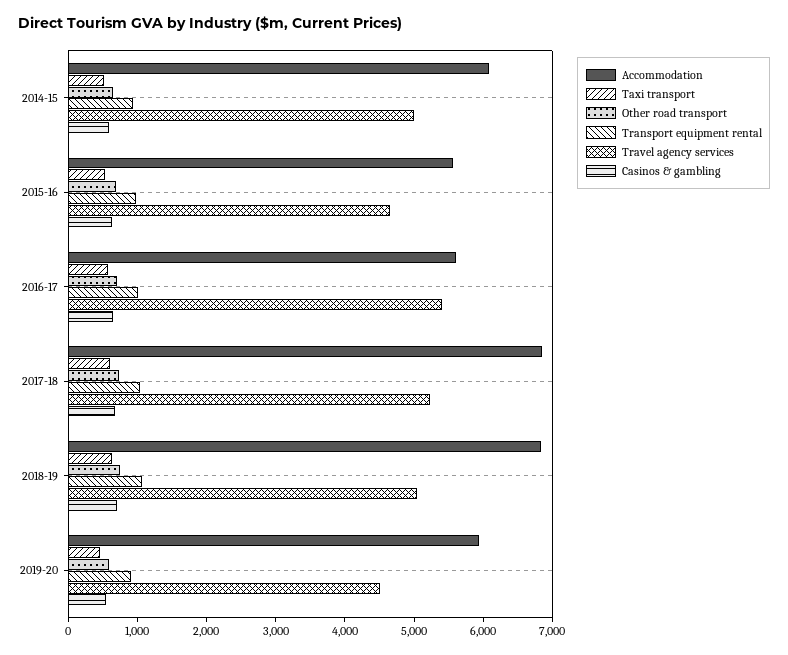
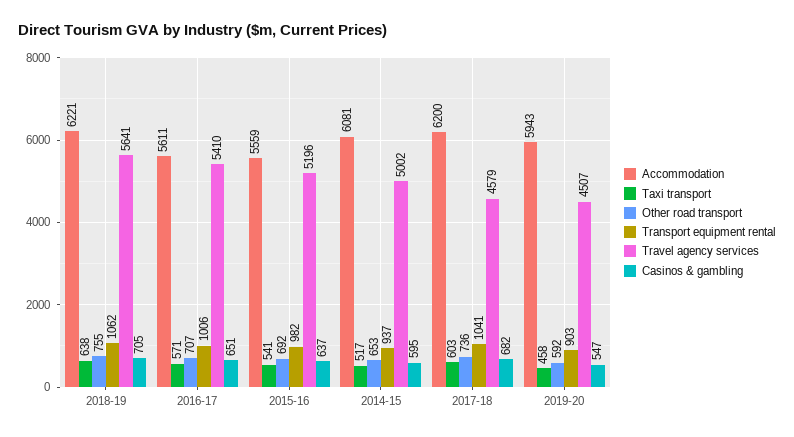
  {
    "Accommodation": {
      "2014-15": 6081,
      "2015-16": 5559,
      "2016-17": 5611,
-     "2017-18": 6800,
+     "2017-18": 6200,
-     "2018-19": 6800,
+     "2018-19": 6221,
      "2019-20": 5943
    },
    "Taxi transport": {
      "2014-15": 517,
      "2015-16": 541,
      "2016-17": 571,
      "2017-18": 603,
      "2018-19": 638,
      "2019-20": 458
    },
    "Other road transport": {
      "2014-15": 653,
      "2015-16": 692,
      "2016-17": 707,
      "2017-18": 736,
      "2018-19": 755,
      "2019-20": 592
    },
    "Transport equipment rental": {
      "2014-15": 937,
      "2015-16": 982,
      "2016-17": 1006,
      "2017-18": 1041,
      "2018-19": 1062,
      "2019-20": 903
    },
    "Travel agency services": {
      "2014-15": 5002,
-     "2015-16": 4600,
+     "2015-16": 5196,
      "2016-17": 5410,
-     "2017-18": 5200,
+     "2017-18": 4579,
-     "2018-19": 5000,
+     "2018-19": 5641,
      "2019-20": 4507
    },
    "Casinos & gambling": {
      "2014-15": 595,
      "2015-16": 637,
      "2016-17": 651,
      "2017-18": 682,
      "2018-19": 705,
      "2019-20": 547
    }
  }

